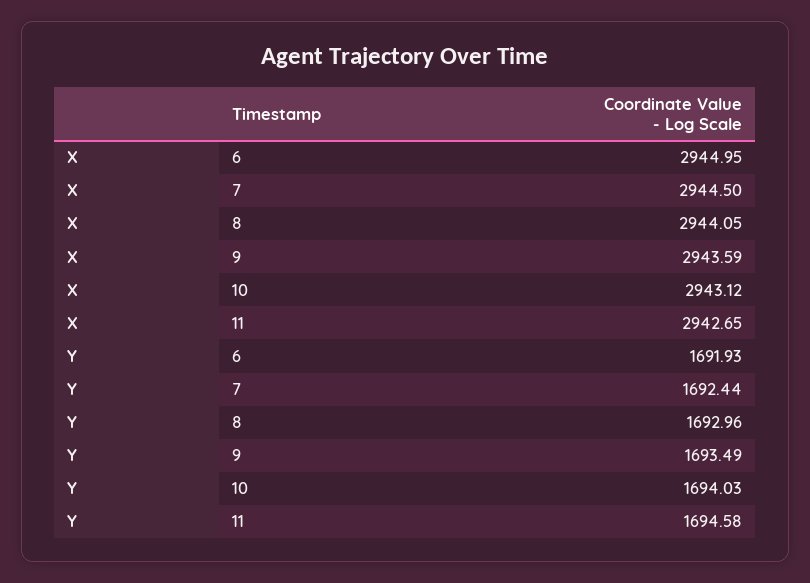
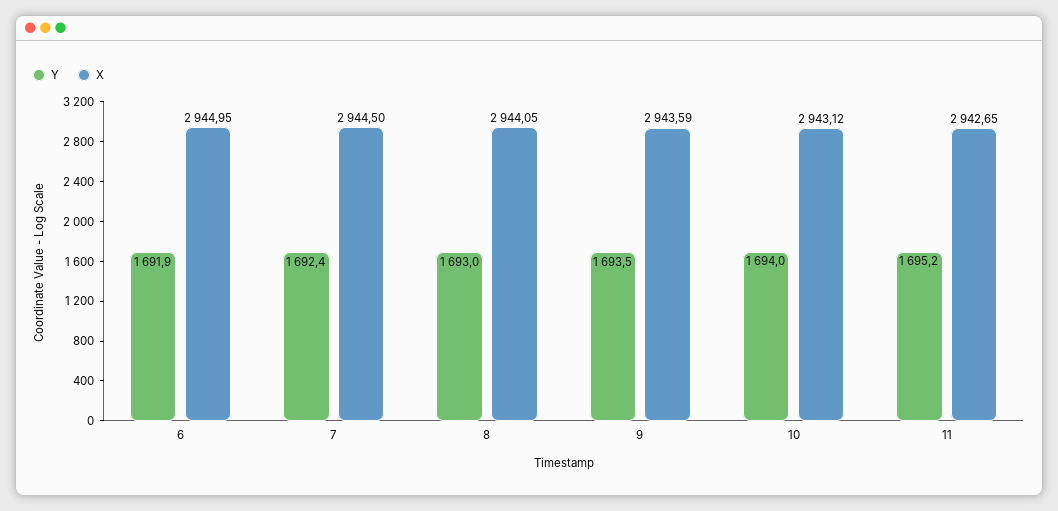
  {
    "X": {
      "6": 2944.95,
      "7": 2944.5,
      "8": 2944.05,
      "9": 2943.59,
      "10": 2943.12,
      "11": 2942.65
    },
    "Y": {
      "6": 1691.93,
      "7": 1692.44,
      "8": 1692.96,
      "9": 1693.49,
      "10": 1694.03,
-     "11": 1694.58
+     "11": 1695.2
    }
  }

